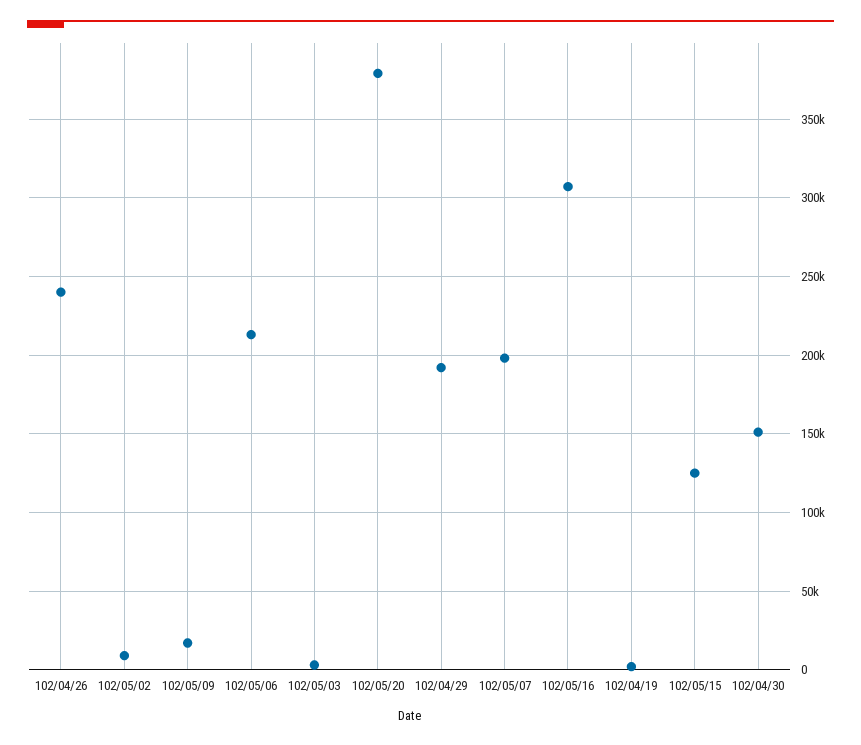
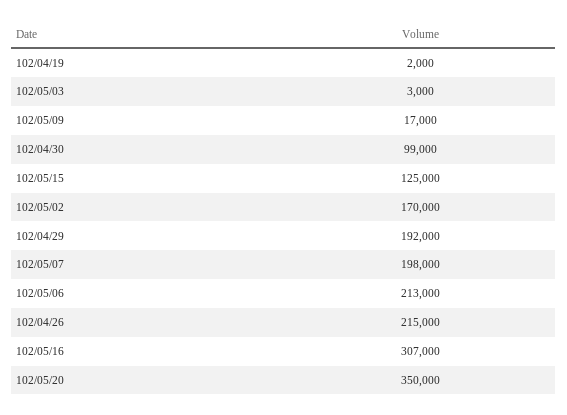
  {
-   "102/04/26": 240000,
+   "102/04/26": 215000,
-   "102/05/02": 10000,
+   "102/05/02": 170000,
    "102/05/09": 17000,
    "102/05/06": 213000,
    "102/05/03": 3000,
-   "102/05/20": 380000,
+   "102/05/20": 350000,
    "102/04/29": 192000,
    "102/05/07": 198000,
    "102/05/16": 307000,
    "102/04/19": 2000,
    "102/05/15": 125000,
-   "102/04/30": 150000
+   "102/04/30": 99000
  }

